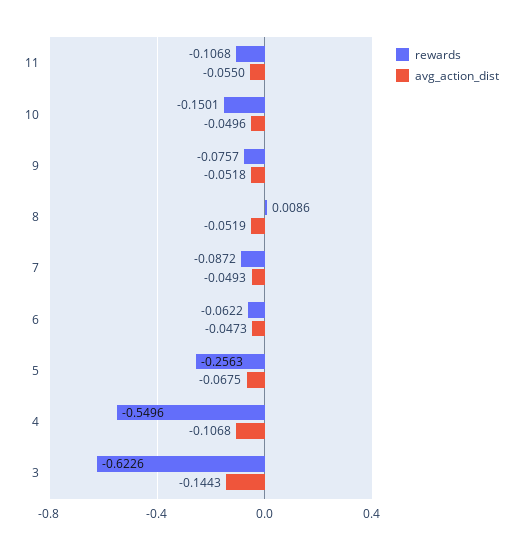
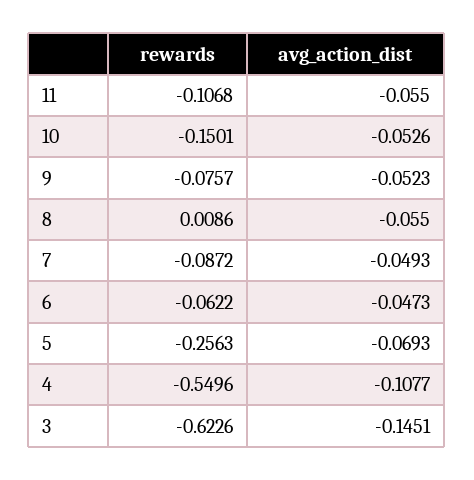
  {
    "rewards": {
      "11": -0.1068,
      "10": -0.1501,
      "9": -0.0757,
      "8": 0.0086,
      "7": -0.0872,
      "6": -0.0622,
      "5": -0.2563,
      "4": -0.5496,
      "3": -0.6226
    },
    "avg_action_dist": {
      "11": -0.055,
-     "10": -0.0496,
+     "10": -0.0526,
-     "9": -0.0518,
+     "9": -0.0523,
-     "8": -0.0519,
+     "8": -0.055,
      "7": -0.0493,
      "6": -0.0473,
-     "5": -0.0675,
+     "5": -0.0693,
-     "4": -0.1068,
+     "4": -0.1077,
-     "3": -0.1443
+     "3": -0.1451
    }
  }

